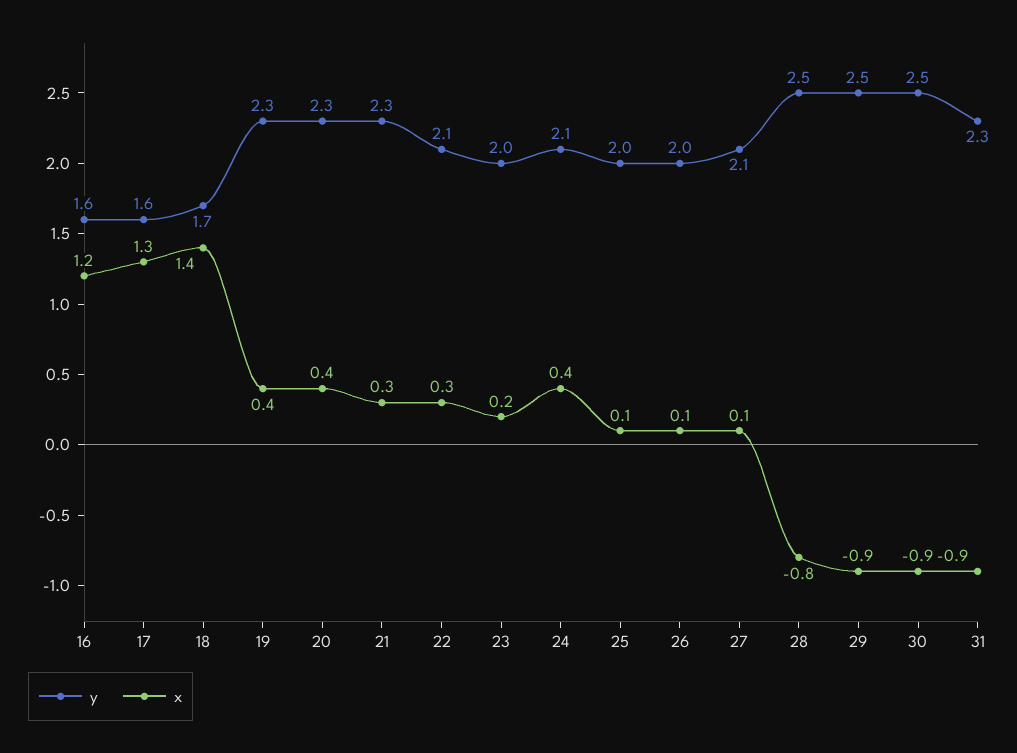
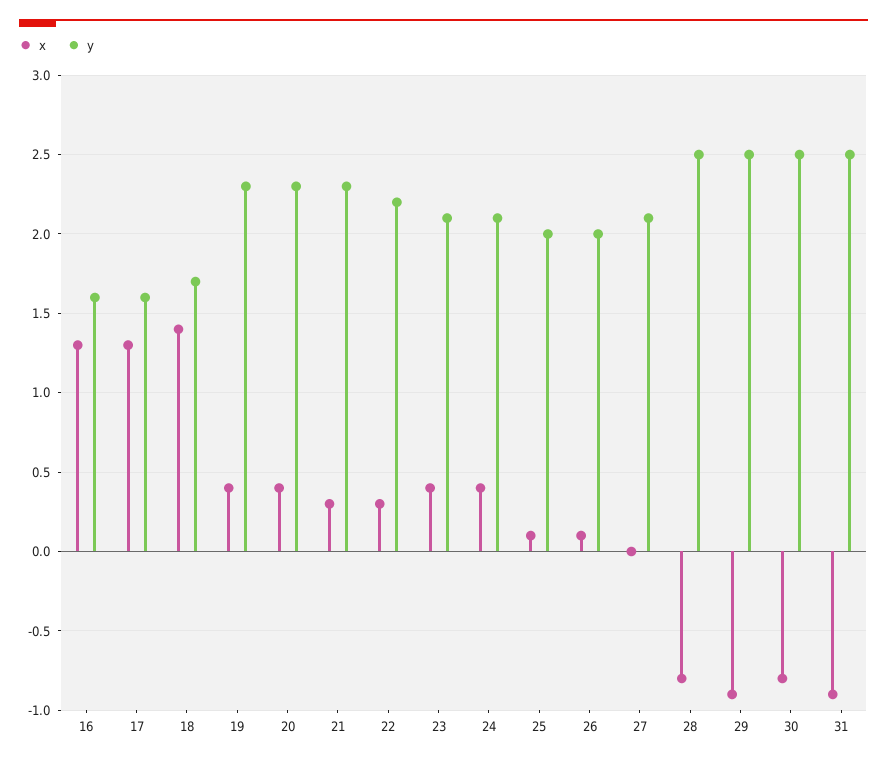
  {
    "y": {
      "16": 1.6,
      "17": 1.6,
      "18": 1.7,
      "19": 2.3,
      "20": 2.3,
      "21": 2.3,
-     "22": 2.1,
+     "22": 2.2,
-     "23": 2,
+     "23": 2.1,
      "24": 2.1,
      "25": 2,
      "26": 2,
      "27": 2.1,
      "28": 2.5,
      "29": 2.5,
      "30": 2.5,
-     "31": 2.3
+     "31": 2.5
    },
    "x": {
-     "16": 1.2,
+     "16": 1.3,
      "17": 1.3,
      "18": 1.4,
      "19": 0.4,
      "20": 0.4,
      "21": 0.3,
      "22": 0.3,
-     "23": 0.2,
+     "23": 0.4,
      "24": 0.4,
      "25": 0.1,
      "26": 0.1,
-     "27": 0.1,
+     "27": 0,
      "28": -0.8,
      "29": -0.9,
-     "30": -0.9,
+     "30": -0.8,
      "31": -0.9
    }
  }

